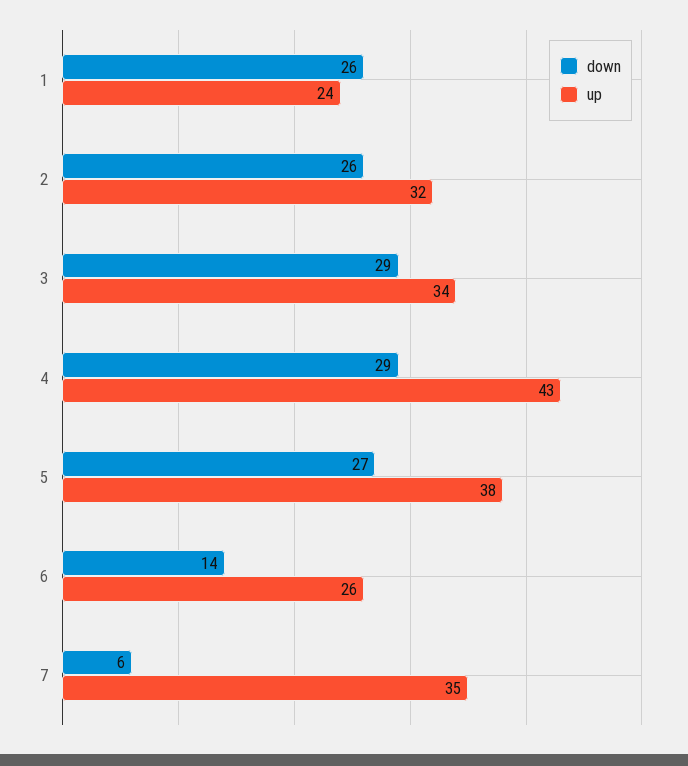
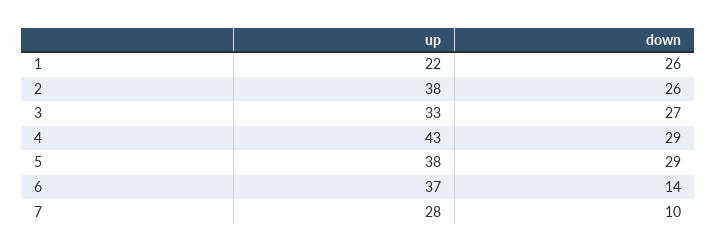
  {
    "down": {
      "1": 26,
      "2": 26,
-     "3": 29,
+     "3": 27,
      "4": 29,
-     "5": 27,
+     "5": 29,
      "6": 14,
-     "7": 6
+     "7": 10
    },
    "up": {
-     "1": 24,
+     "1": 22,
-     "2": 32,
+     "2": 38,
-     "3": 34,
+     "3": 33,
      "4": 43,
      "5": 38,
-     "6": 26,
+     "6": 37,
-     "7": 35
+     "7": 28
    }
  }

